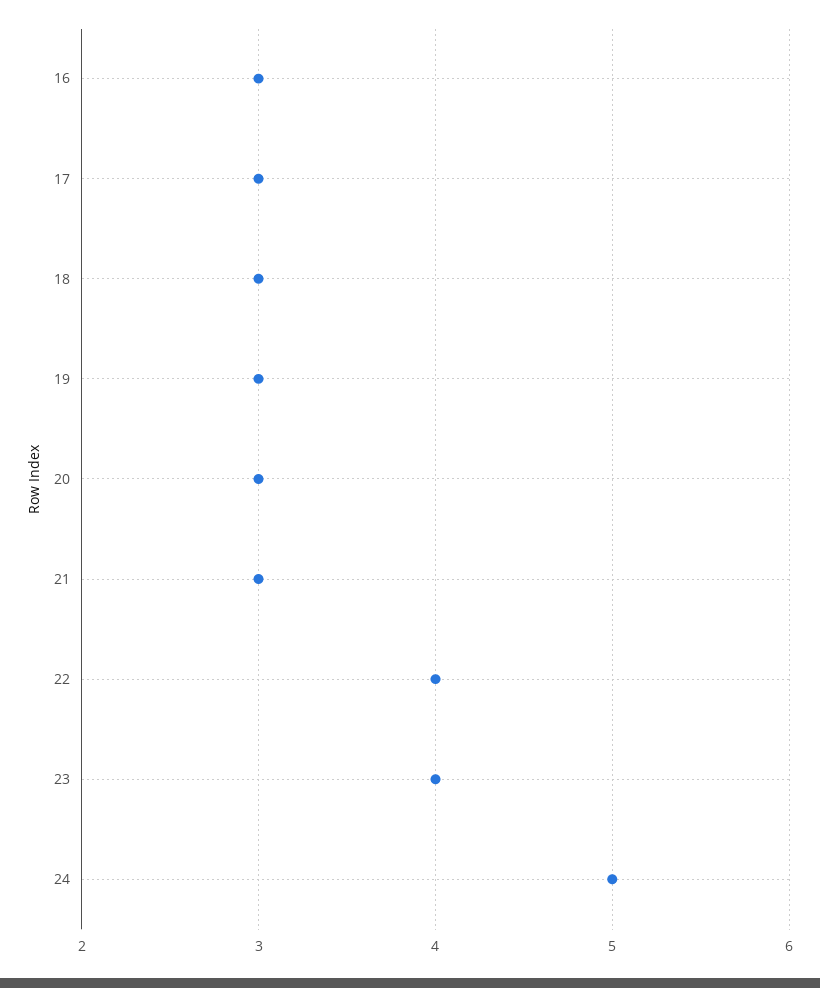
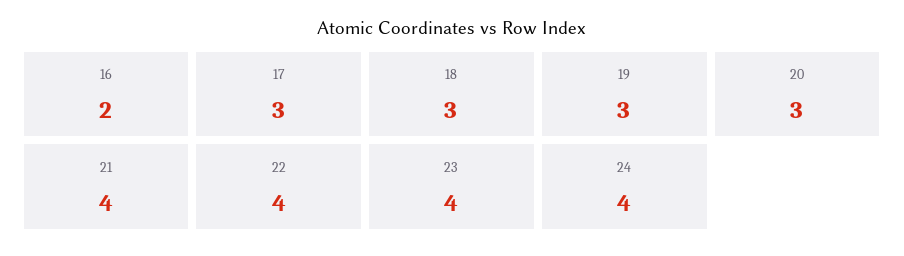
  {
-   "16": 3,
+   "16": 2,
    "17": 3,
    "18": 3,
    "19": 3,
    "20": 3,
-   "21": 3,
+   "21": 4,
    "22": 4,
    "23": 4,
-   "24": 5
+   "24": 4
  }

